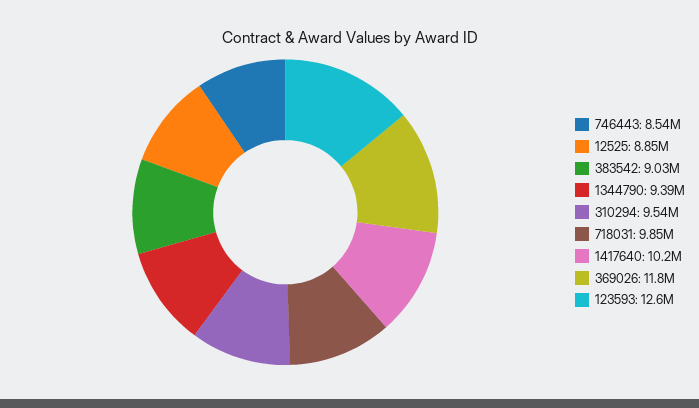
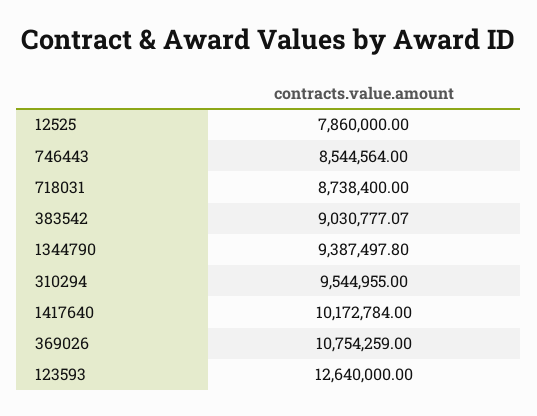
  {
    "746443": 8544564,
-   "12525": 8850000,
+   "12525": 7860000,
    "383542": 9030777.07,
    "1344790": 9387497.8,
    "310294": 9544955,
-   "718031": 9850000,
+   "718031": 8738400,
    "1417640": 10172784,
-   "369026": 11800000,
+   "369026": 10754259,
    "123593": 12640000
  }

